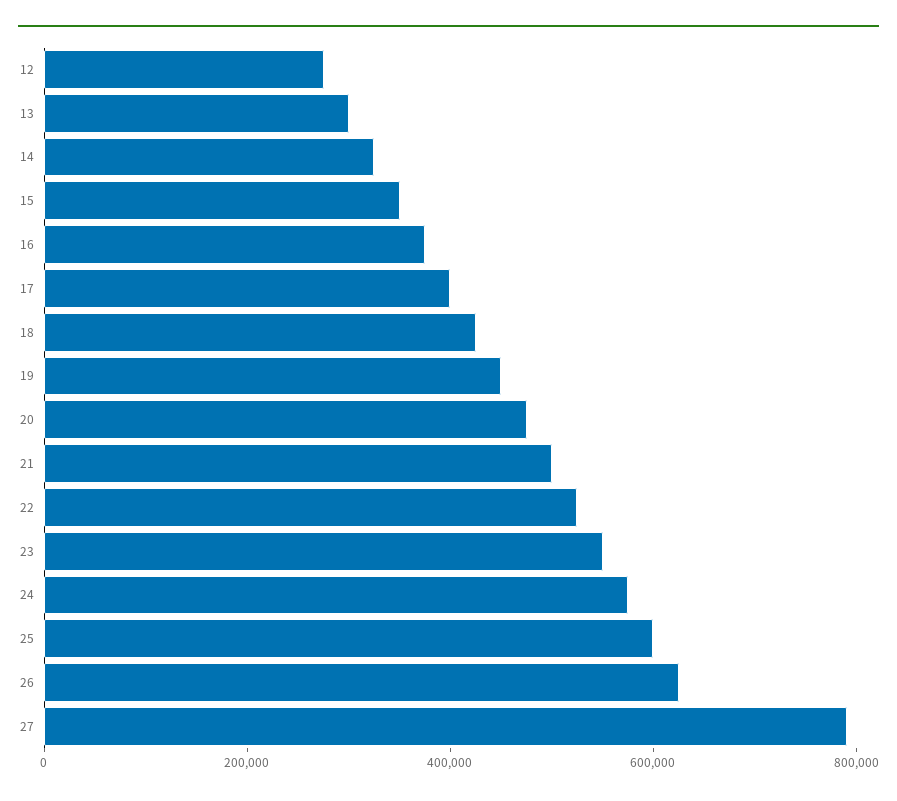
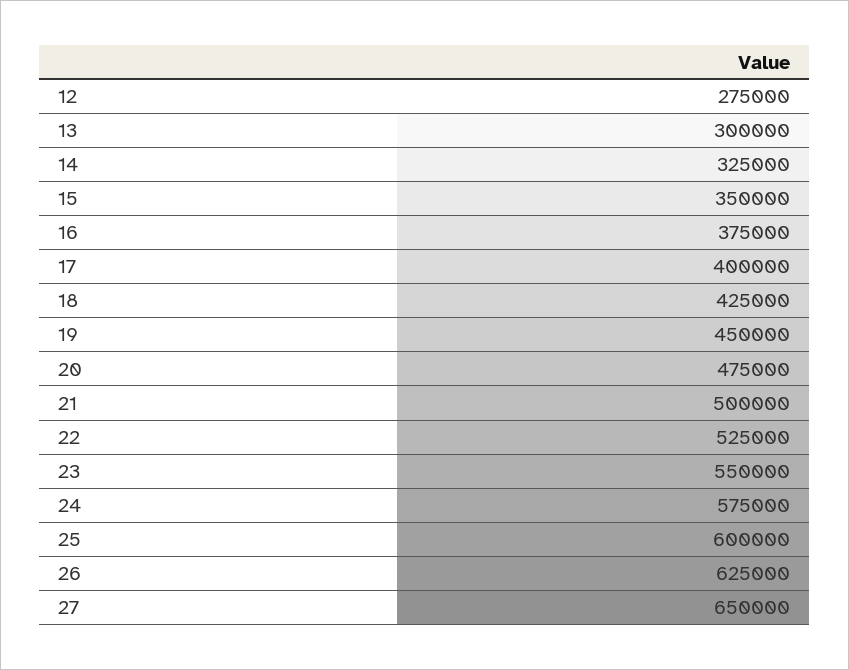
  {
    "12": 275000,
    "13": 300000,
    "14": 325000,
    "15": 350000,
    "16": 375000,
    "17": 400000,
    "18": 425000,
    "19": 450000,
    "20": 475000,
    "21": 500000,
    "22": 525000,
    "23": 550000,
    "24": 575000,
    "25": 600000,
    "26": 625000,
-   "27": 800000
+   "27": 650000
  }

